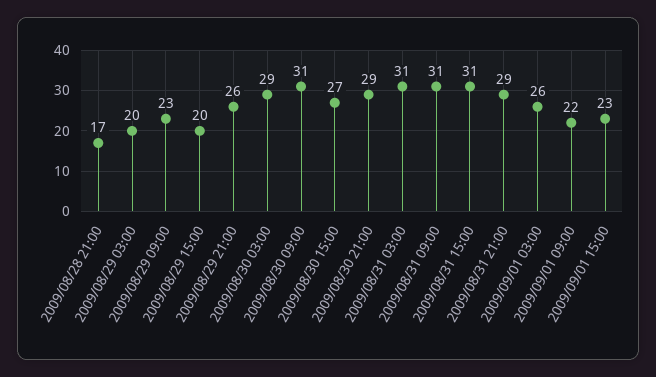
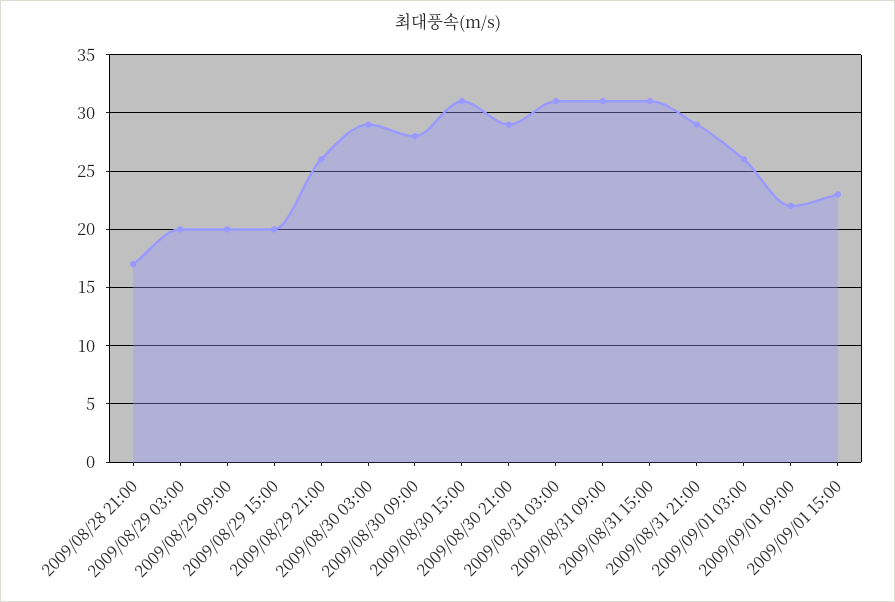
  {
    "2009/08/28 21:00": 17,
    "2009/08/29 03:00": 20,
-   "2009/08/29 09:00": 23,
+   "2009/08/29 09:00": 20,
    "2009/08/29 15:00": 20,
    "2009/08/29 21:00": 26,
    "2009/08/30 03:00": 29,
-   "2009/08/30 09:00": 31,
+   "2009/08/30 09:00": 28,
-   "2009/08/30 15:00": 27,
+   "2009/08/30 15:00": 31,
    "2009/08/30 21:00": 29,
    "2009/08/31 03:00": 31,
    "2009/08/31 09:00": 31,
    "2009/08/31 15:00": 31,
    "2009/08/31 21:00": 29,
    "2009/09/01 03:00": 26,
    "2009/09/01 09:00": 22,
    "2009/09/01 15:00": 23
  }

